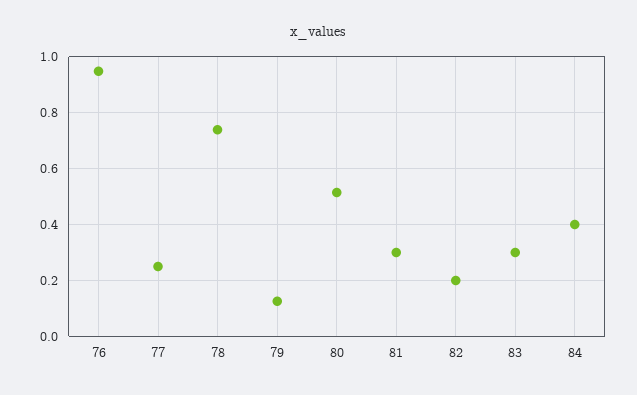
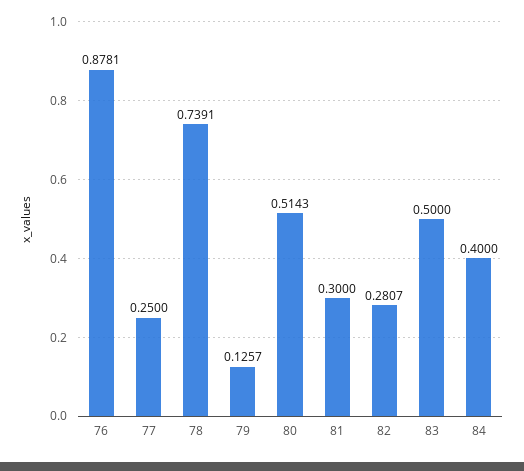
  {
-   "76": 0.95,
+   "76": 0.8781,
    "77": 0.25,
    "78": 0.7391,
    "79": 0.1257,
    "80": 0.5143,
    "81": 0.3,
-   "82": 0.2,
+   "82": 0.2807,
-   "83": 0.3,
+   "83": 0.5,
    "84": 0.4
  }

